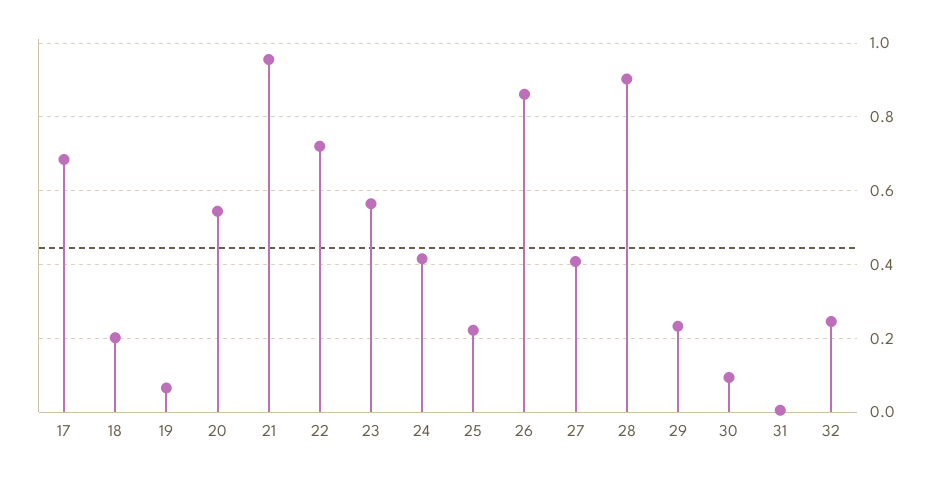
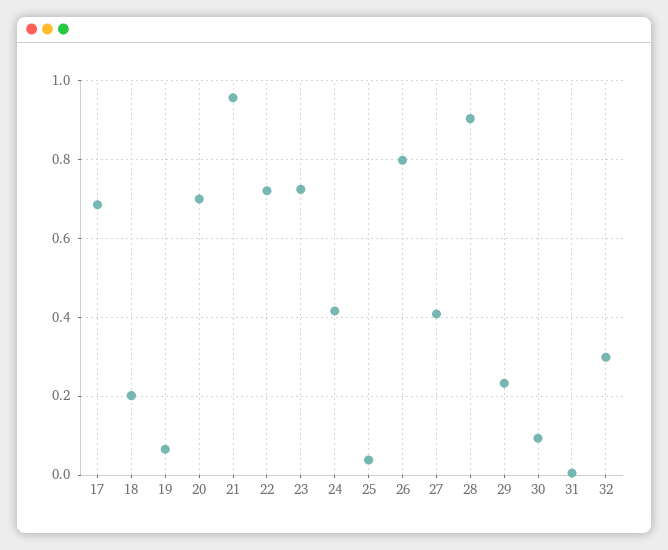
  {
    "17": 0.68,
    "18": 0.2,
    "19": 0.06,
-   "20": 0.54,
+   "20": 0.7,
    "21": 0.96,
    "22": 0.72,
-   "23": 0.56,
+   "23": 0.72,
    "24": 0.42,
-   "25": 0.22,
+   "25": 0.04,
-   "26": 0.86,
+   "26": 0.8,
    "27": 0.4,
    "28": 0.9,
    "29": 0.24,
    "30": 0.1,
    "31": 0,
-   "32": 0.24
+   "32": 0.3
  }

